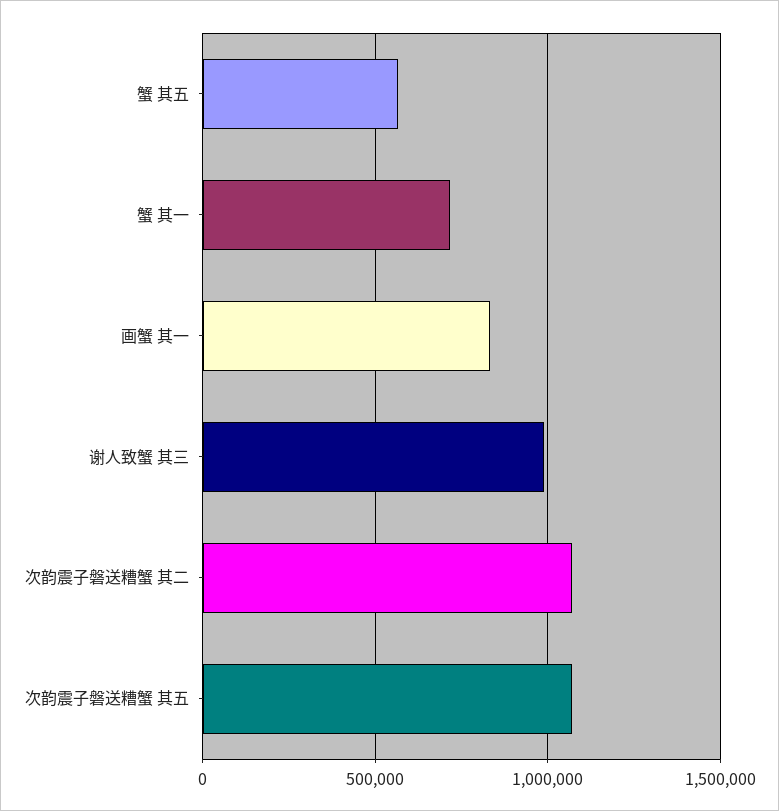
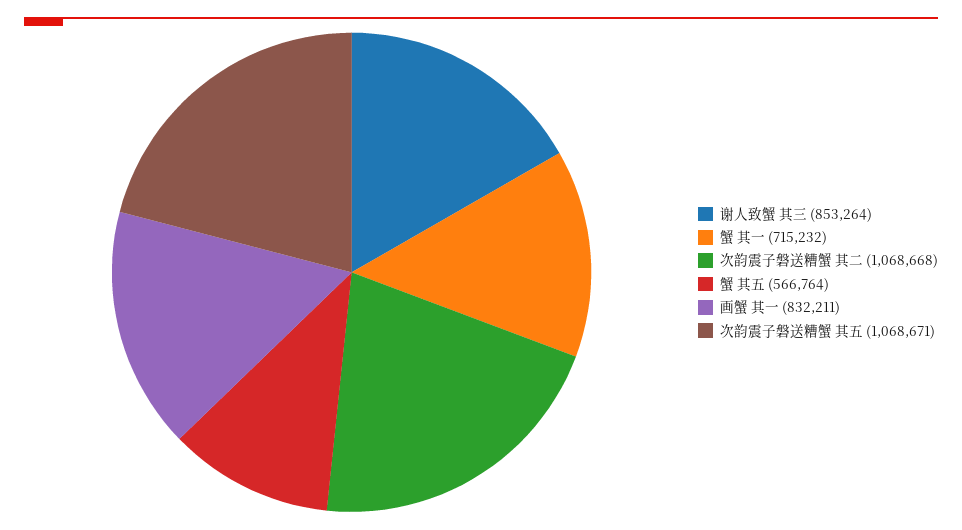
  {
    "蟹 其五": 566764,
    "蟹 其一": 715232,
    "画蟹 其一": 832211,
-   "谢人致蟹 其三": 1000000,
+   "谢人致蟹 其三": 853264,
    "次韵震子磐送糟蟹 其二": 1068668,
    "次韵震子磐送糟蟹 其五": 1068671
  }

